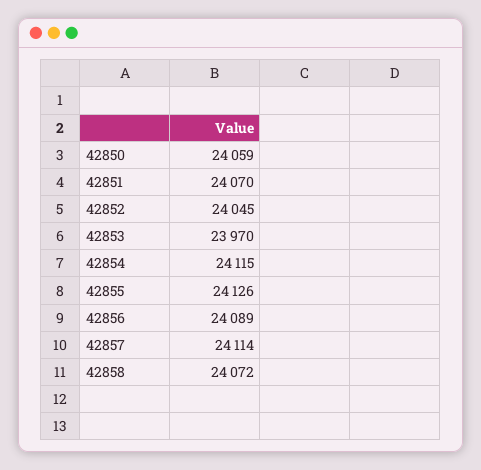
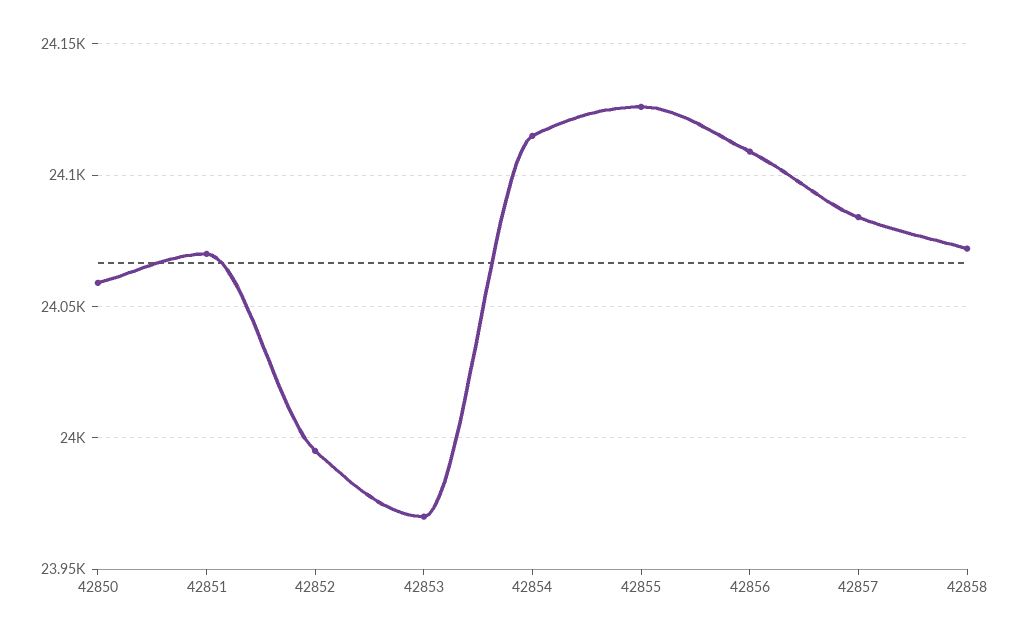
  {
    "42850": 24059,
    "42851": 24070,
-   "42852": 24045,
+   "42852": 23995,
    "42853": 23970,
    "42854": 24115,
    "42855": 24126,
-   "42856": 24089,
+   "42856": 24110,
-   "42857": 24114,
+   "42857": 24085,
    "42858": 24072
  }

